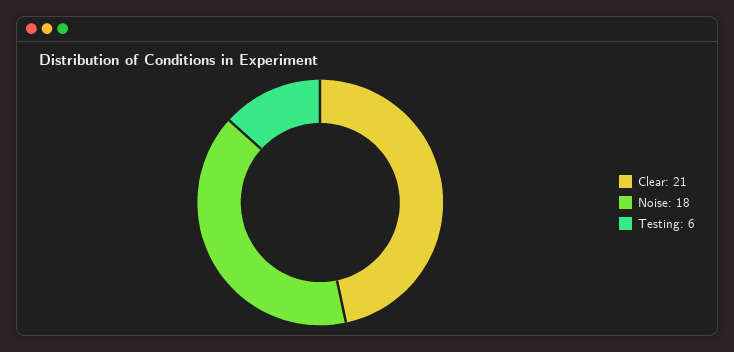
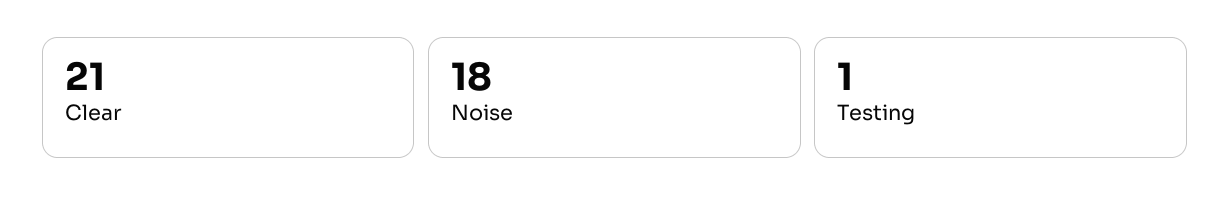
  {
    "Clear": 21,
    "Noise": 18,
-   "Testing": 6
+   "Testing": 1
  }

